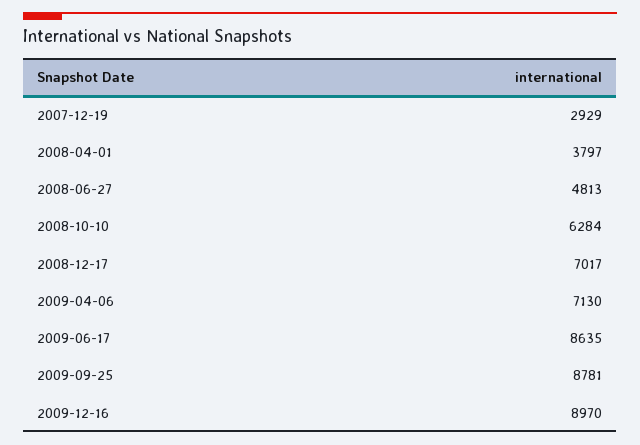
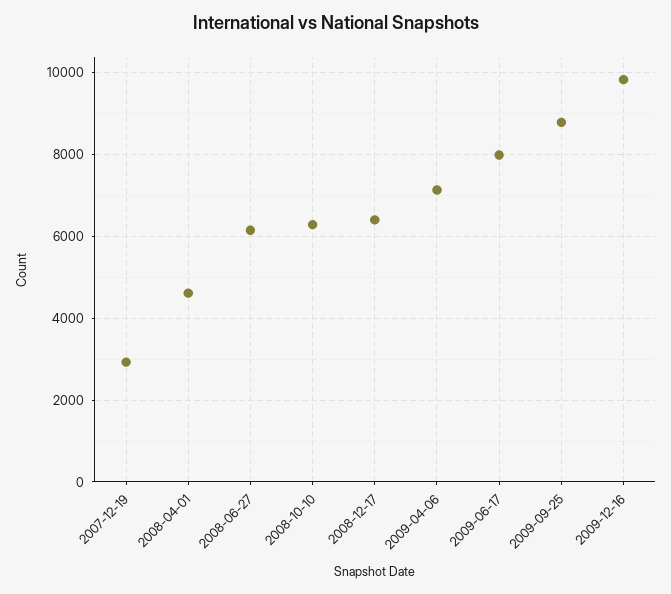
  {
    "2007-12-19": 2929,
-   "2008-04-01": 3797,
+   "2008-04-01": 4600,
-   "2008-06-27": 4813,
+   "2008-06-27": 6200,
    "2008-10-10": 6284,
-   "2008-12-17": 7017,
+   "2008-12-17": 6400,
    "2009-04-06": 7130,
-   "2009-06-17": 8635,
+   "2009-06-17": 8000,
    "2009-09-25": 8781,
-   "2009-12-16": 8970
+   "2009-12-16": 9800
  }

